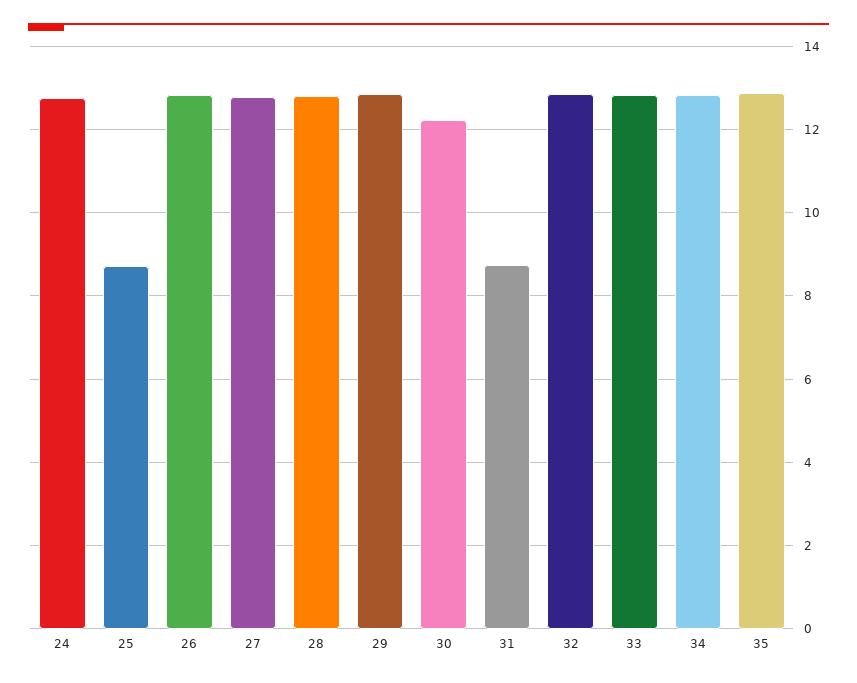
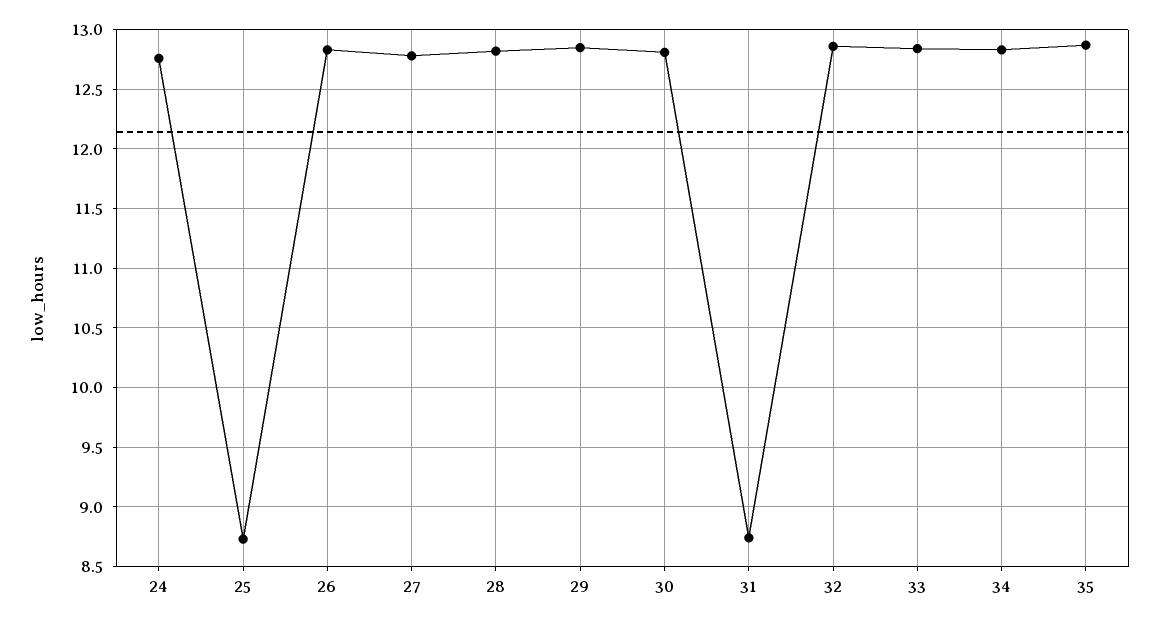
  {
    "24": 12.8,
    "25": 8.7,
    "26": 12.8,
    "27": 12.8,
    "28": 12.8,
    "29": 12.9,
-   "30": 12.2,
+   "30": 12.8,
    "31": 8.7,
    "32": 12.9,
    "33": 12.8,
    "34": 12.8,
    "35": 12.9
  }

